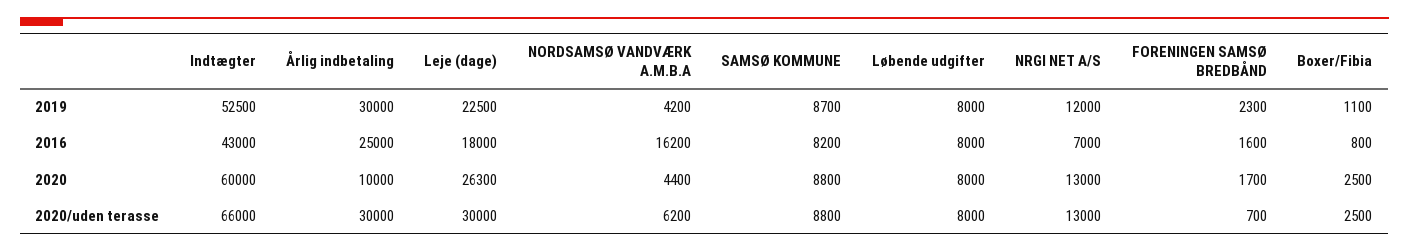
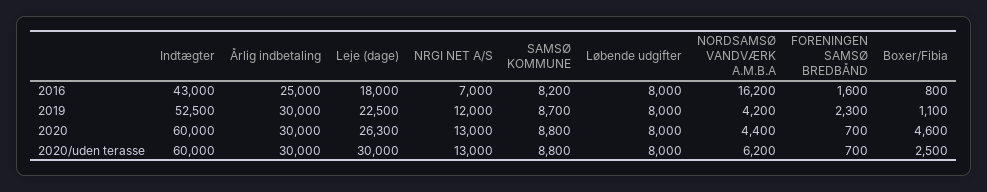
  {
    "Indtægter": {
      "2019": 52500,
      "2016": 43000,
      "2020": 60000,
-     "2020/uden terasse": 66000
+     "2020/uden terasse": 60000
    },
    "Årlig indbetaling": {
      "2019": 30000,
      "2016": 25000,
-     "2020": 10000,
+     "2020": 30000,
      "2020/uden terasse": 30000
    },
    "Leje (dage)": {
      "2019": 22500,
      "2016": 18000,
      "2020": 26300,
      "2020/uden terasse": 30000
    },
    "NORDSAMSØ VANDVÆRK A.M.B.A": {
      "2019": 4200,
      "2016": 16200,
      "2020": 4400,
      "2020/uden terasse": 6200
    },
    "SAMSØ KOMMUNE": {
      "2019": 8700,
      "2016": 8200,
      "2020": 8800,
      "2020/uden terasse": 8800
    },
    "Løbende udgifter": {
      "2019": 8000,
      "2016": 8000,
      "2020": 8000,
      "2020/uden terasse": 8000
    },
    "NRGI NET A/S": {
      "2019": 12000,
      "2016": 7000,
      "2020": 13000,
      "2020/uden terasse": 13000
    },
    "FORENINGEN SAMSØ BREDBÅND": {
      "2019": 2300,
      "2016": 1600,
-     "2020": 1700,
+     "2020": 700,
      "2020/uden terasse": 700
    },
    "Boxer/Fibia": {
      "2019": 1100,
      "2016": 800,
-     "2020": 2500,
+     "2020": 4600,
      "2020/uden terasse": 2500
    }
  }

